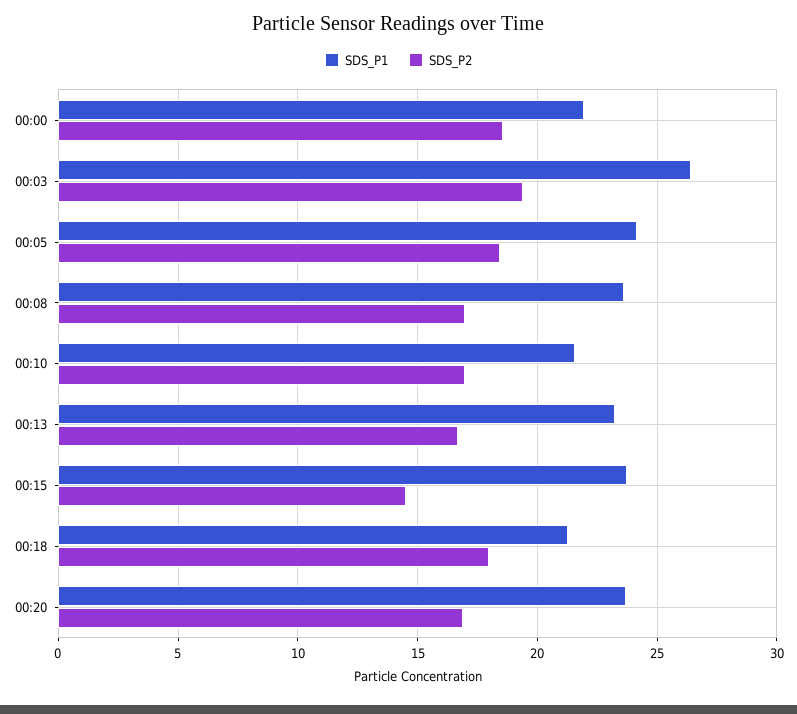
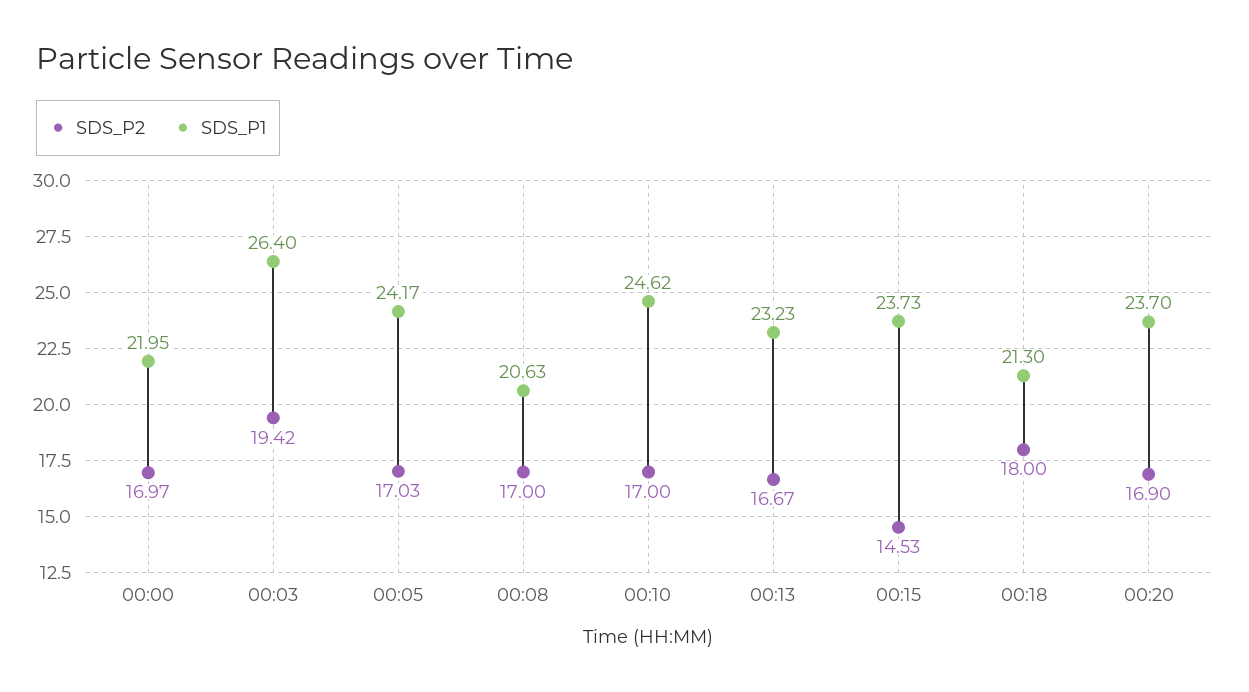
  {
    "SDS_P1": {
      "00:00": 21.95,
      "00:03": 26.4,
      "00:05": 24.17,
-     "00:08": 23.5,
+     "00:08": 20.63,
-     "00:10": 21.5,
+     "00:10": 24.62,
      "00:13": 23.23,
      "00:15": 23.73,
      "00:18": 21.3,
      "00:20": 23.7
    },
    "SDS_P2": {
-     "00:00": 18.5,
+     "00:00": 16.97,
      "00:03": 19.42,
-     "00:05": 18.5,
+     "00:05": 17.03,
      "00:08": 17,
      "00:10": 17,
      "00:13": 16.67,
      "00:15": 14.53,
      "00:18": 18,
      "00:20": 16.9
    }
  }

